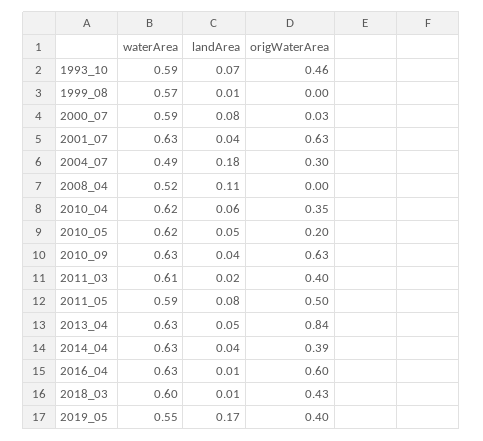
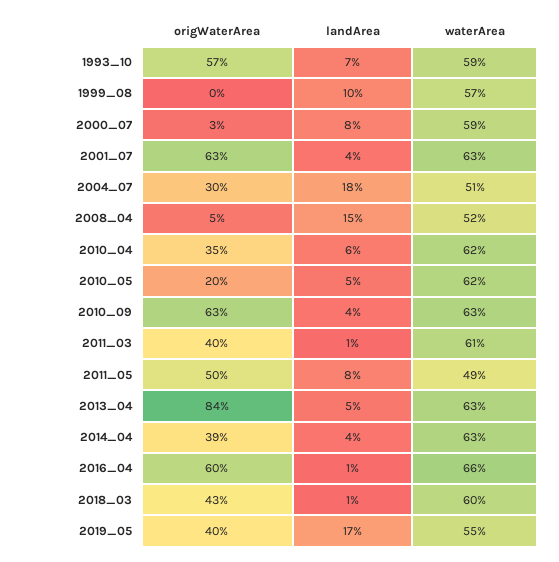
  {
    "waterArea": {
      "1993_10": 0.59,
      "1999_08": 0.57,
      "2000_07": 0.59,
      "2001_07": 0.63,
-     "2004_07": 0.49,
+     "2004_07": 0.51,
      "2008_04": 0.52,
      "2010_04": 0.62,
      "2010_05": 0.62,
      "2010_09": 0.63,
      "2011_03": 0.61,
-     "2011_05": 0.59,
+     "2011_05": 0.49,
      "2013_04": 0.63,
      "2014_04": 0.63,
-     "2016_04": 0.63,
+     "2016_04": 0.66,
      "2018_03": 0.6,
      "2019_05": 0.55
    },
    "landArea": {
      "1993_10": 0.07,
-     "1999_08": 0.01,
+     "1999_08": 0.1,
      "2000_07": 0.08,
      "2001_07": 0.04,
      "2004_07": 0.18,
-     "2008_04": 0.11,
+     "2008_04": 0.15,
      "2010_04": 0.06,
      "2010_05": 0.05,
      "2010_09": 0.04,
-     "2011_03": 0.02,
+     "2011_03": 0.01,
      "2011_05": 0.08,
      "2013_04": 0.05,
      "2014_04": 0.04,
      "2016_04": 0.01,
      "2018_03": 0.01,
      "2019_05": 0.17
    },
    "origWaterArea": {
-     "1993_10": 0.46,
+     "1993_10": 0.57,
      "1999_08": 0,
      "2000_07": 0.03,
      "2001_07": 0.63,
      "2004_07": 0.3,
-     "2008_04": 0,
+     "2008_04": 0.05,
      "2010_04": 0.35,
      "2010_05": 0.2,
      "2010_09": 0.63,
      "2011_03": 0.4,
      "2011_05": 0.5,
      "2013_04": 0.84,
      "2014_04": 0.39,
      "2016_04": 0.6,
      "2018_03": 0.43,
      "2019_05": 0.4
    }
  }

